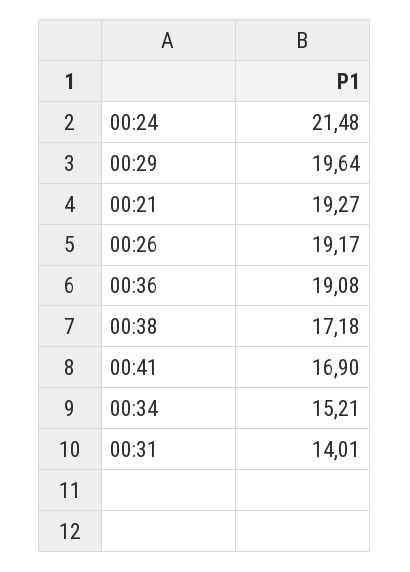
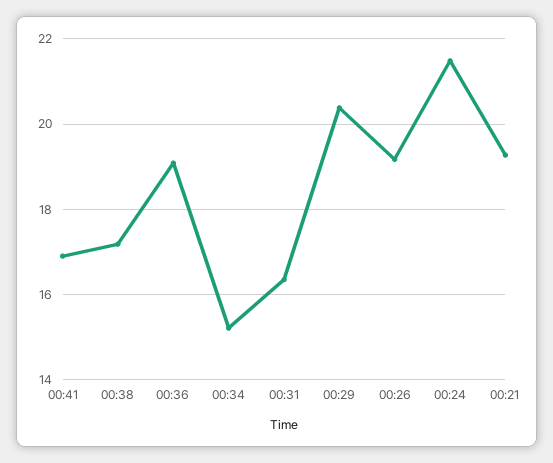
  {
    "00:24": 21.48,
-   "00:29": 19.64,
+   "00:29": 20.4,
    "00:21": 19.27,
    "00:26": 19.17,
    "00:36": 19.08,
    "00:38": 17.18,
    "00:41": 16.9,
    "00:34": 15.21,
-   "00:31": 14.01
+   "00:31": 16.4
  }

